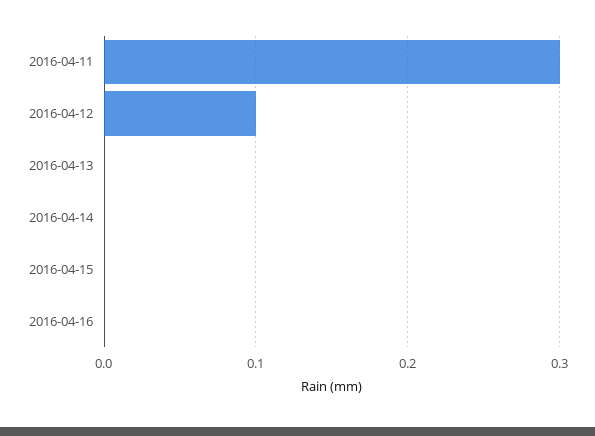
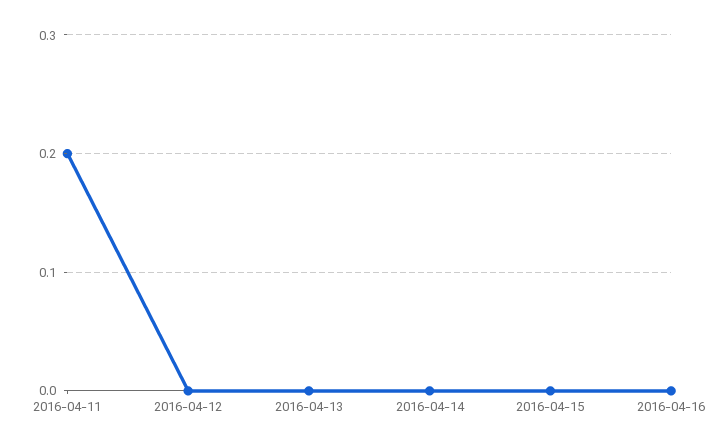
  {
-   "2016-04-11": 0.3,
+   "2016-04-11": 0.2,
-   "2016-04-12": 0.1,
+   "2016-04-12": 0,
    "2016-04-13": 0,
    "2016-04-14": 0,
    "2016-04-15": 0,
    "2016-04-16": 0
  }

